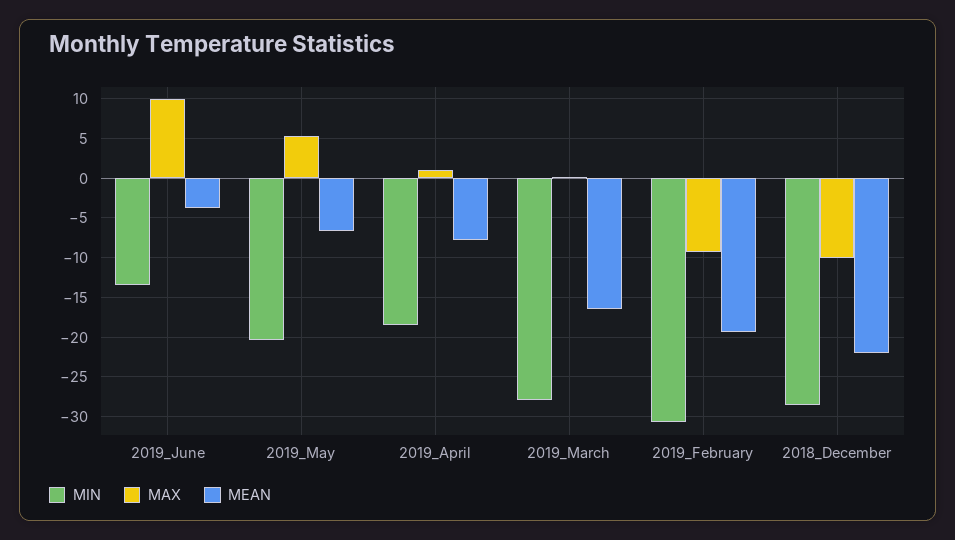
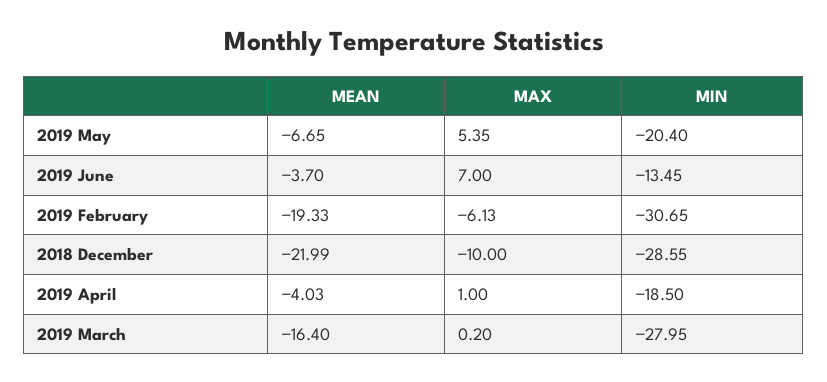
  {
    "MIN": {
      "2019_June": -13.45,
      "2019_May": -20.4,
      "2019_April": -18.5,
      "2019_March": -27.95,
      "2019_February": -30.65,
      "2018_December": -28.55
    },
    "MAX": {
-     "2019_June": 10,
+     "2019_June": 7,
      "2019_May": 5.35,
      "2019_April": 1,
      "2019_March": 0.2,
-     "2019_February": -9,
+     "2019_February": -6.13,
      "2018_December": -10
    },
    "MEAN": {
      "2019_June": -3.7,
      "2019_May": -6.65,
-     "2019_April": -8,
+     "2019_April": -4.03,
      "2019_March": -16.4,
      "2019_February": -19.33,
      "2018_December": -21.99
    }
  }

